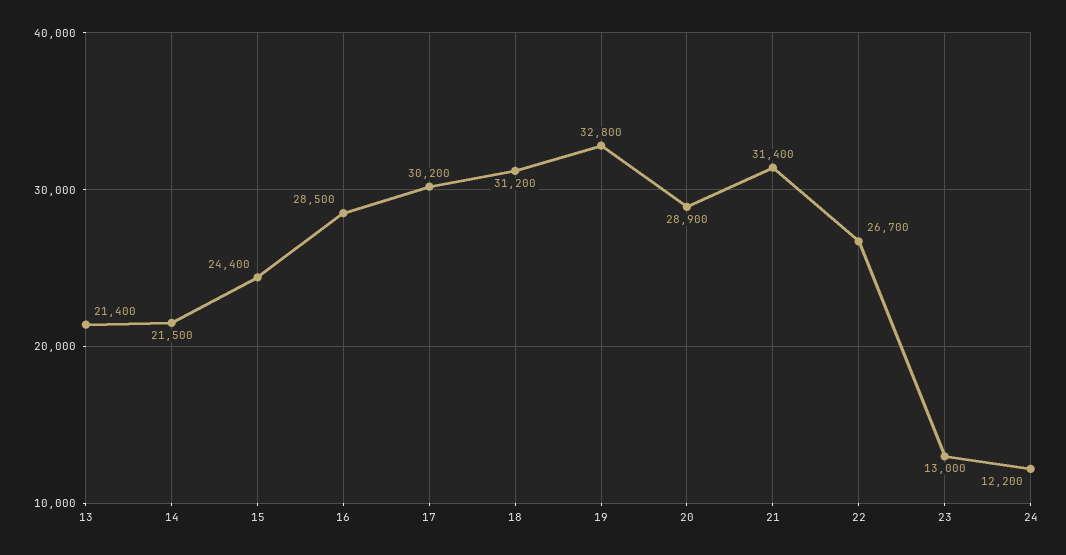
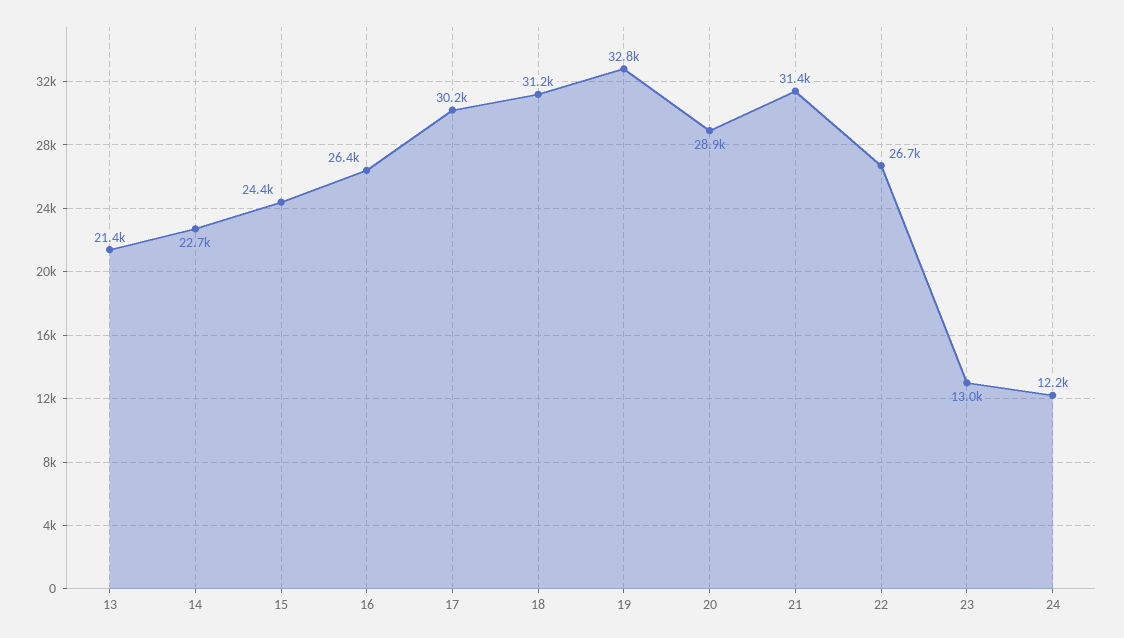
  {
    "13": 21400,
-   "14": 21500,
+   "14": 22700,
    "15": 24400,
-   "16": 28500,
+   "16": 26400,
    "17": 30200,
    "18": 31200,
    "19": 32800,
    "20": 28900,
    "21": 31400,
    "22": 26700,
    "23": 13000,
    "24": 12200
  }

